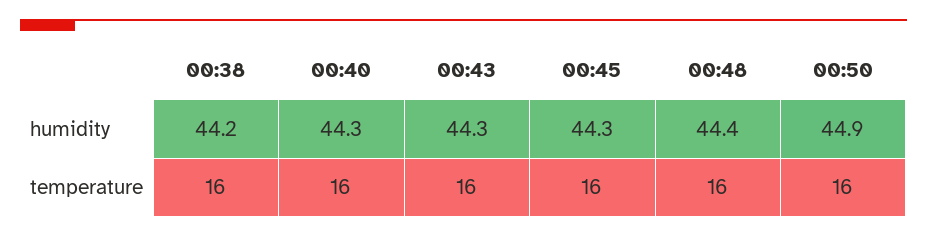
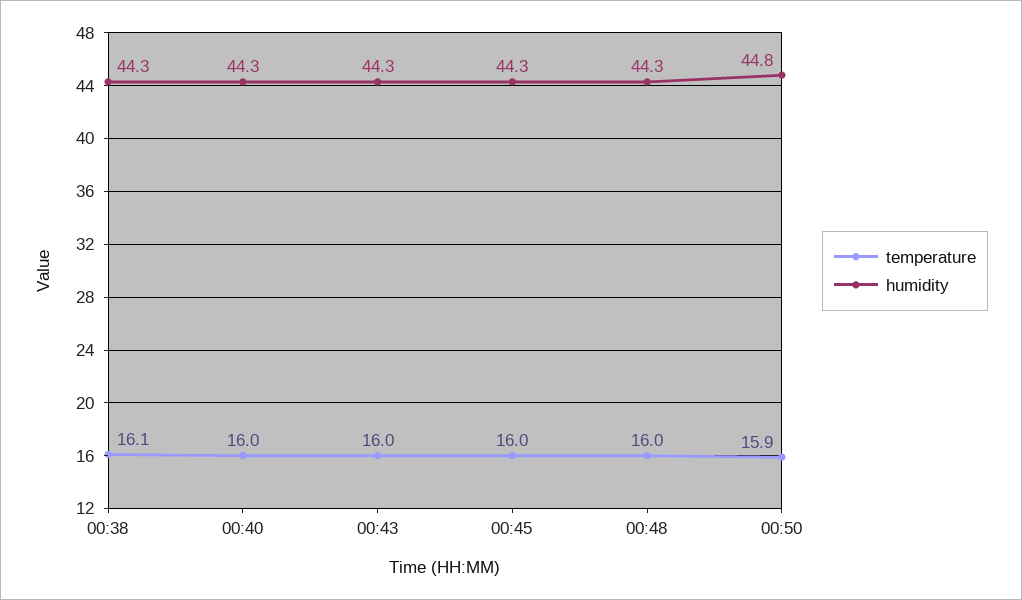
  {
    "humidity": {
-     "00:38": 44.2,
+     "00:38": 44.3,
      "00:40": 44.3,
      "00:43": 44.3,
      "00:45": 44.3,
-     "00:48": 44.4,
+     "00:48": 44.3,
-     "00:50": 44.9
+     "00:50": 44.8
    },
    "temperature": {
-     "00:38": 16,
+     "00:38": 16.1,
      "00:40": 16,
      "00:43": 16,
      "00:45": 16,
      "00:48": 16,
-     "00:50": 16
+     "00:50": 15.9
    }
  }

